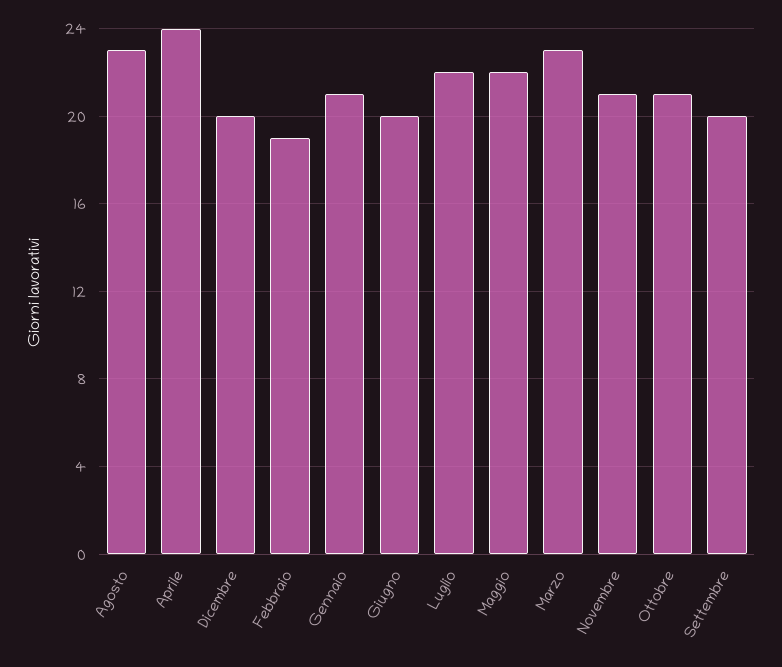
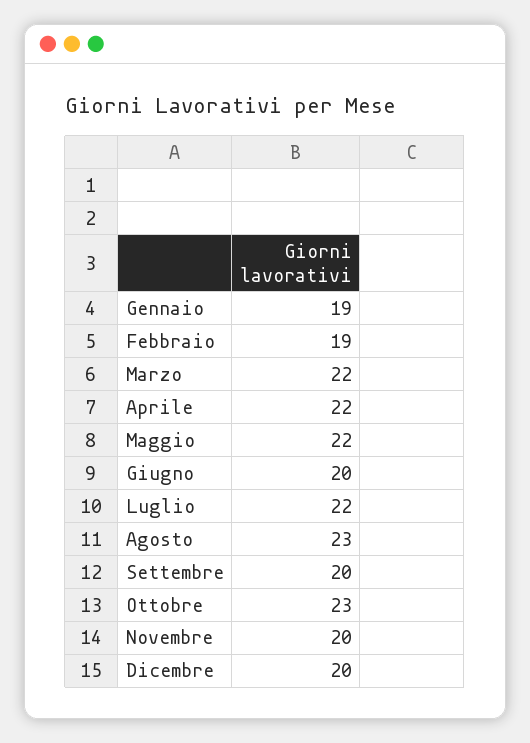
  {
    "Agosto": 23,
-   "Aprile": 24,
+   "Aprile": 22,
    "Dicembre": 20,
    "Febbraio": 19,
-   "Gennaio": 21,
+   "Gennaio": 19,
    "Giugno": 20,
    "Luglio": 22,
    "Maggio": 22,
-   "Marzo": 23,
+   "Marzo": 22,
-   "Novembre": 21,
+   "Novembre": 20,
-   "Ottobre": 21,
+   "Ottobre": 23,
    "Settembre": 20
  }

